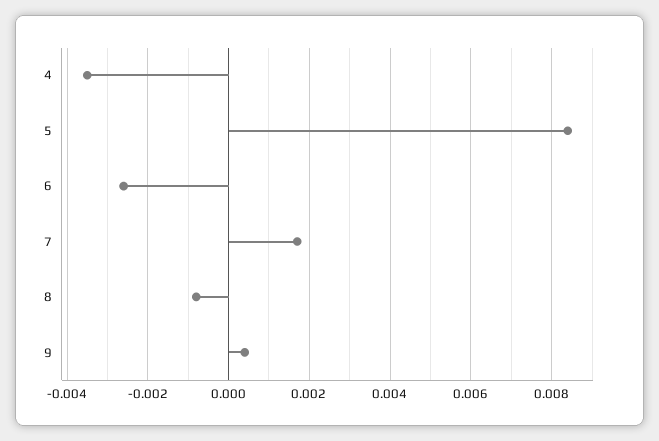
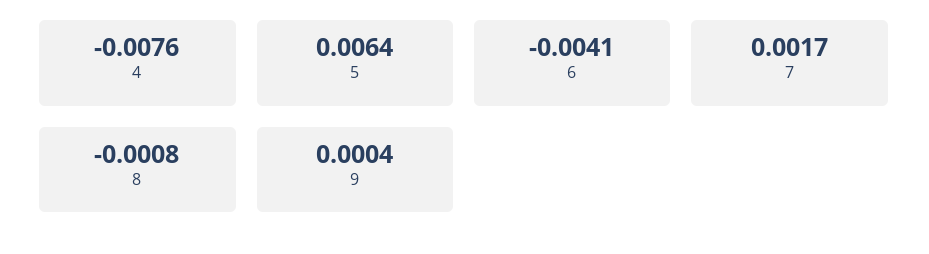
  {
-   "4": -0.0035,
+   "4": -0.0076,
-   "5": 0.0085,
+   "5": 0.0064,
-   "6": -0.0025,
+   "6": -0.0041,
    "7": 0.0017,
    "8": -0.0008,
    "9": 0.0004
  }

